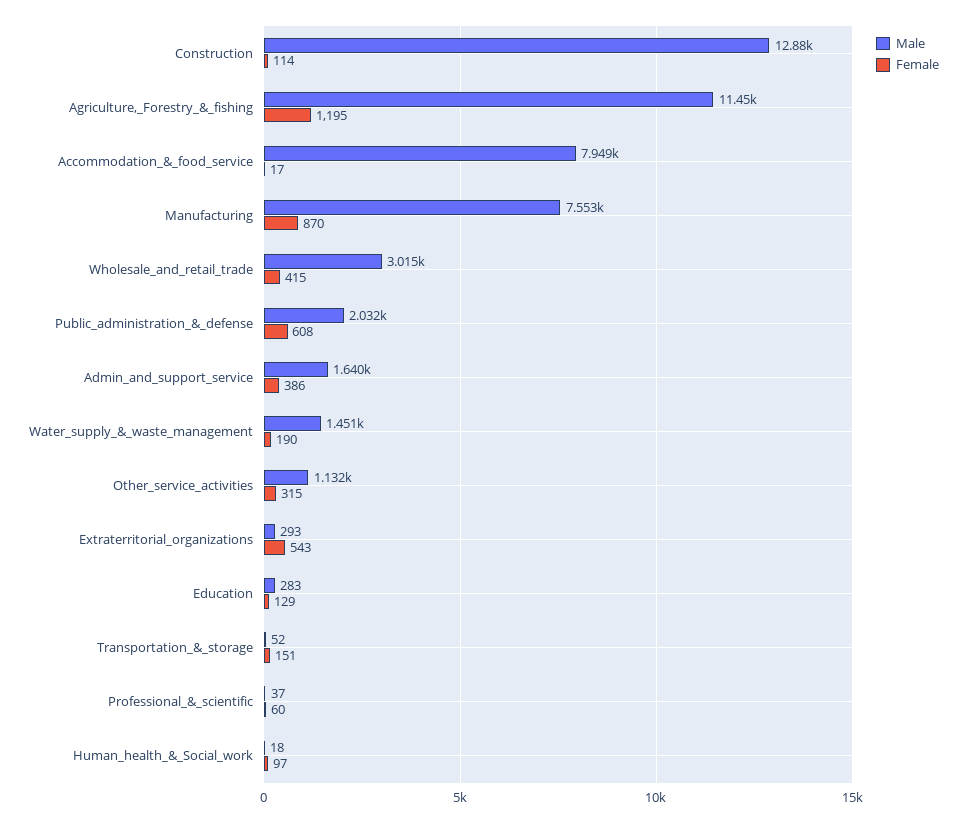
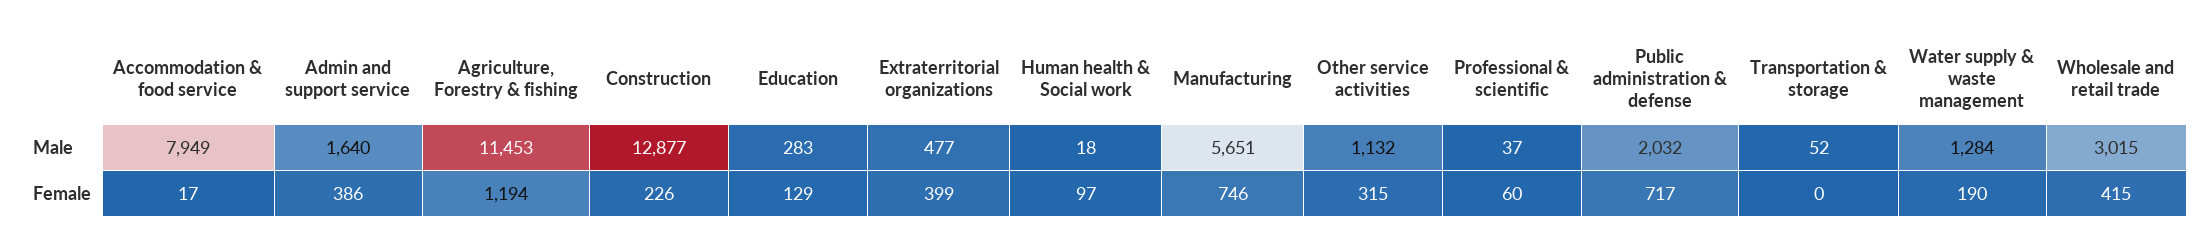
  {
    "Male": {
      "Construction": 12877,
      "Agriculture,_Forestry_&_fishing": 11453,
      "Accommodation_&_food_service": 7949,
-     "Manufacturing": 7553,
+     "Manufacturing": 5651,
      "Wholesale_and_retail_trade": 3015,
      "Public_administration_&_defense": 2032,
      "Admin_and_support_service": 1640,
-     "Water_supply_&_waste_management": 1451,
+     "Water_supply_&_waste_management": 1284,
      "Other_service_activities": 1132,
-     "Extraterritorial_organizations": 293,
+     "Extraterritorial_organizations": 477,
      "Education": 283,
      "Transportation_&_storage": 52,
      "Professional_&_scientific": 37,
      "Human_health_&_Social_work": 18
    },
    "Female": {
-     "Construction": 114,
+     "Construction": 226,
-     "Agriculture,_Forestry_&_fishing": 1195,
+     "Agriculture,_Forestry_&_fishing": 1194,
      "Accommodation_&_food_service": 17,
-     "Manufacturing": 870,
+     "Manufacturing": 746,
      "Wholesale_and_retail_trade": 415,
-     "Public_administration_&_defense": 608,
+     "Public_administration_&_defense": 717,
      "Admin_and_support_service": 386,
      "Water_supply_&_waste_management": 190,
      "Other_service_activities": 315,
-     "Extraterritorial_organizations": 543,
+     "Extraterritorial_organizations": 399,
      "Education": 129,
-     "Transportation_&_storage": 151,
+     "Transportation_&_storage": 0,
      "Professional_&_scientific": 60,
      "Human_health_&_Social_work": 97
    }
  }

